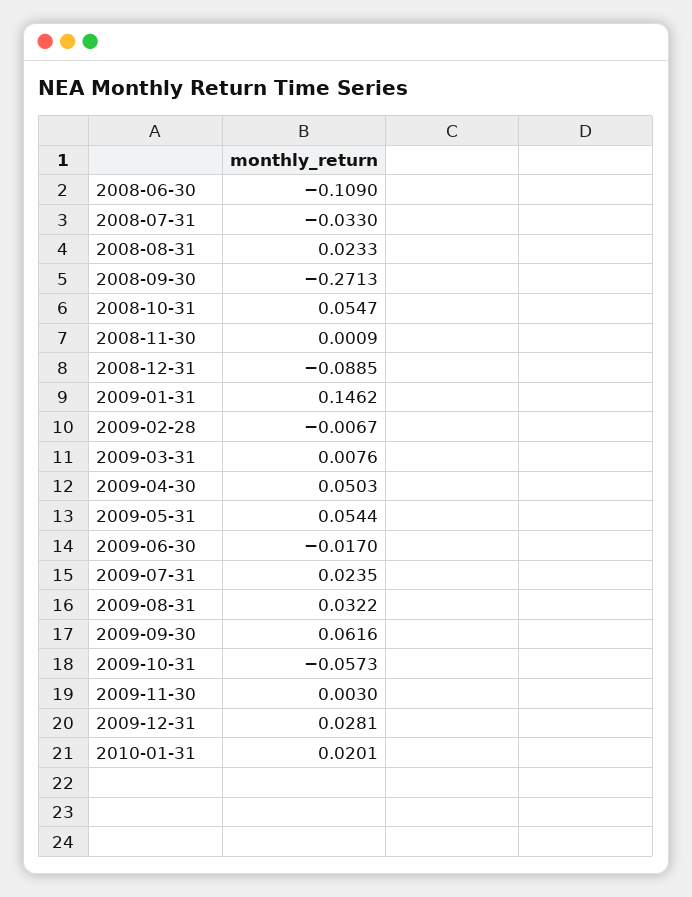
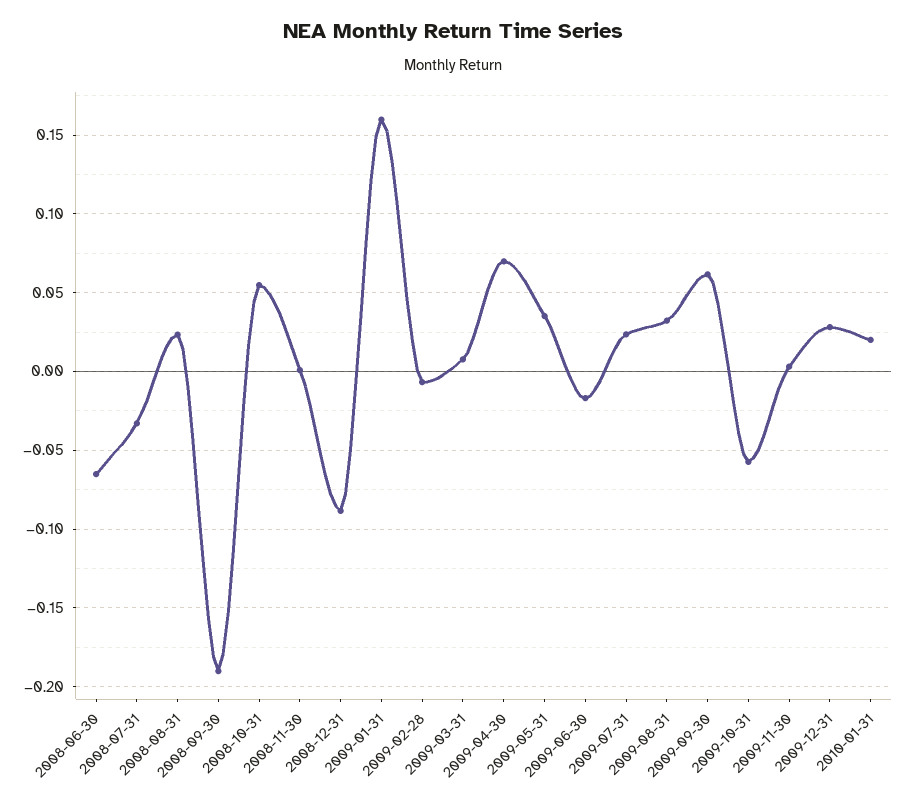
  {
-   "2008-06-30": -0.109,
+   "2008-06-30": -0.065,
    "2008-07-31": -0.033,
    "2008-08-31": 0.0233,
-   "2008-09-30": -0.2713,
+   "2008-09-30": -0.19,
    "2008-10-31": 0.0547,
    "2008-11-30": 0.0009,
    "2008-12-31": -0.0885,
-   "2009-01-31": 0.1462,
+   "2009-01-31": 0.16,
    "2009-02-28": -0.0067,
    "2009-03-31": 0.0076,
-   "2009-04-30": 0.0503,
+   "2009-04-30": 0.07,
-   "2009-05-31": 0.0544,
+   "2009-05-31": 0.035,
    "2009-06-30": -0.017,
    "2009-07-31": 0.0235,
    "2009-08-31": 0.0322,
    "2009-09-30": 0.0616,
    "2009-10-31": -0.0573,
    "2009-11-30": 0.003,
    "2009-12-31": 0.0281,
    "2010-01-31": 0.0201
  }

